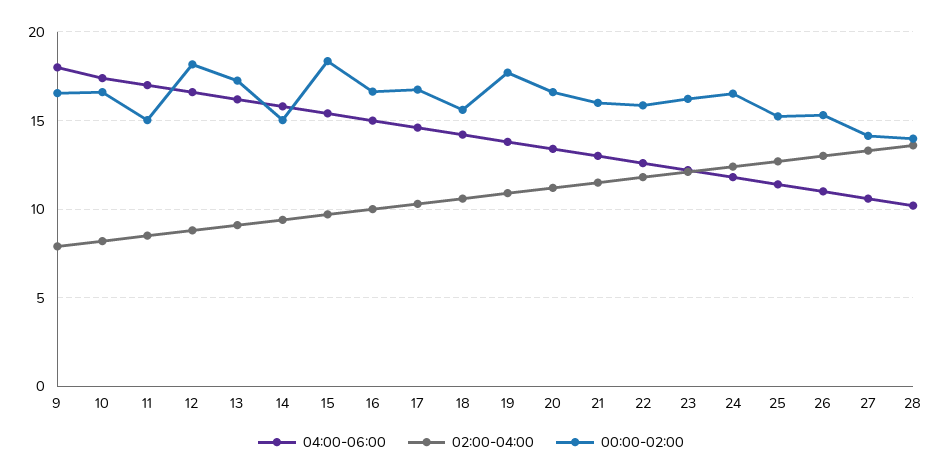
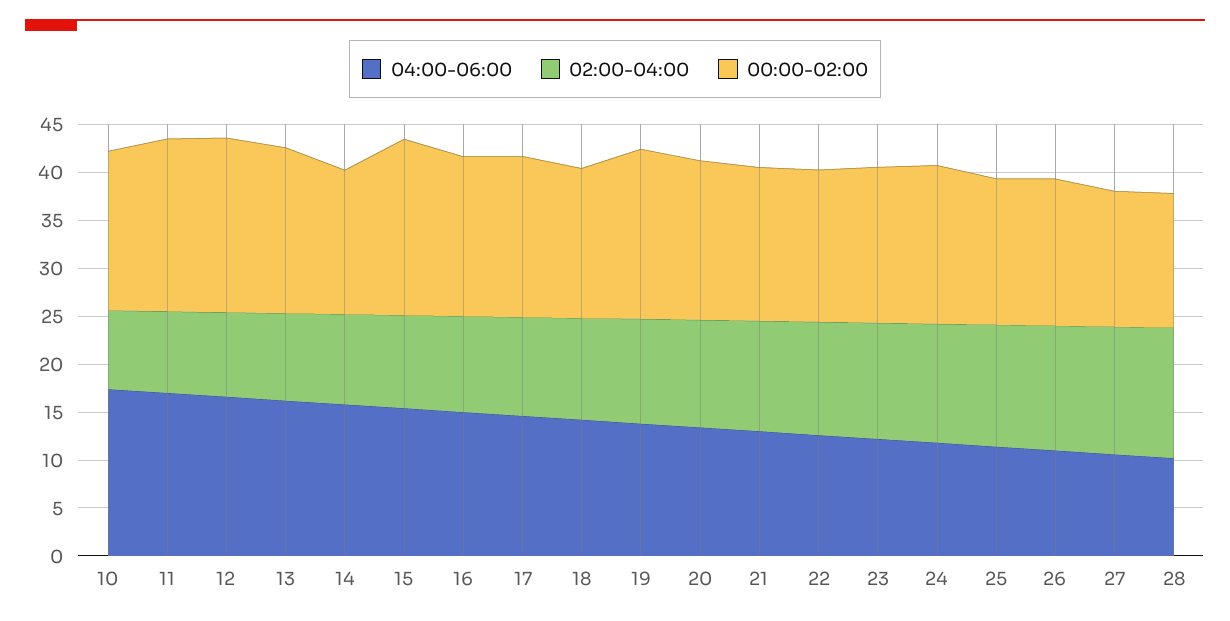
  {
    "04:00-06:00": {
-     "9": 18,
      "10": 17.5,
      "11": 17,
      "12": 16.5,
      "13": 16,
      "14": 16,
      "15": 15.5,
      "16": 15,
      "17": 14.5,
      "18": 14,
      "19": 14,
      "20": 13.5,
      "21": 13,
      "22": 12.5,
      "23": 12,
      "24": 12,
      "25": 11.5,
      "26": 11,
      "27": 10.5,
      "28": 10
    },
    "02:00-04:00": {
-     "9": 8,
      "10": 8,
      "11": 8.5,
      "12": 9,
      "13": 9,
      "14": 9.5,
      "15": 9.5,
      "16": 10,
      "17": 10.5,
      "18": 10.5,
      "19": 11,
      "20": 11,
      "21": 11.5,
      "22": 12,
      "23": 12,
      "24": 12.5,
      "25": 12.5,
      "26": 13,
      "27": 13.5,
      "28": 13.5
    },
    "00:00-02:00": {
-     "9": 16.5,
      "10": 16.5,
-     "11": 15,
+     "11": 18,
      "12": 18,
      "13": 17.5,
      "14": 15,
      "15": 18.5,
      "16": 16.5,
      "17": 17,
      "18": 15.5,
      "19": 17.5,
      "20": 16.5,
      "21": 16,
      "22": 16,
      "23": 16,
      "24": 16.5,
      "25": 15,
      "26": 15.5,
      "27": 14,
      "28": 14
    }
  }

